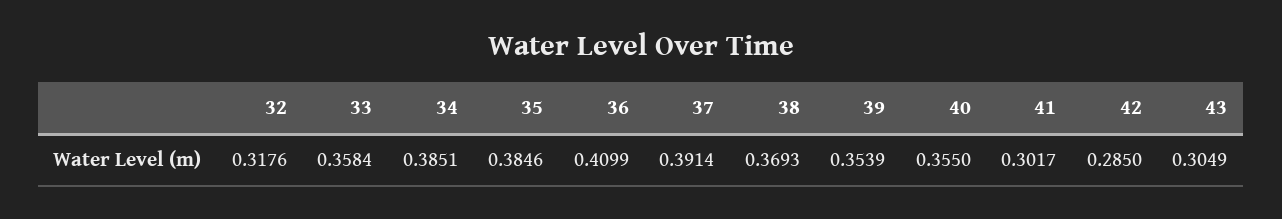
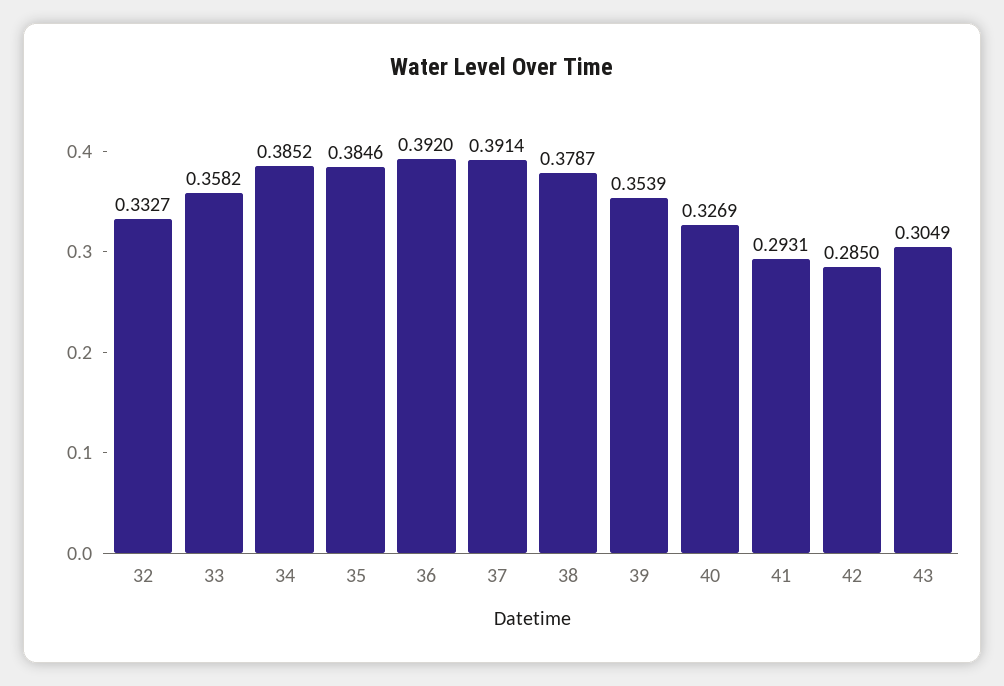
  {
-   "32": 0.3176,
+   "32": 0.3327,
-   "33": 0.3584,
+   "33": 0.3582,
-   "34": 0.3851,
+   "34": 0.3852,
    "35": 0.3846,
-   "36": 0.4099,
+   "36": 0.392,
    "37": 0.3914,
-   "38": 0.3693,
+   "38": 0.3787,
    "39": 0.3539,
-   "40": 0.355,
+   "40": 0.3269,
-   "41": 0.3017,
+   "41": 0.2931,
    "42": 0.285,
    "43": 0.3049
  }

